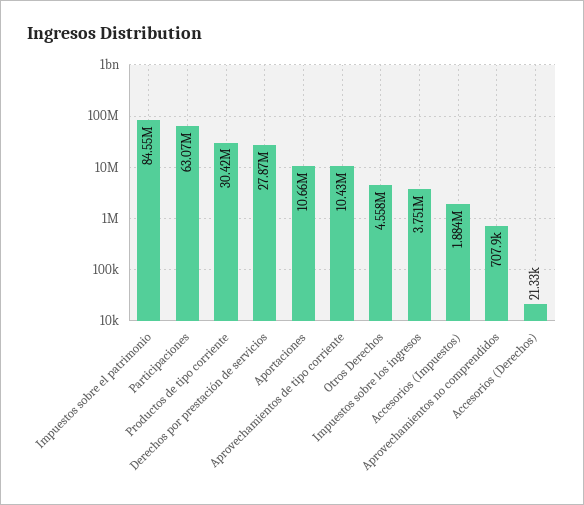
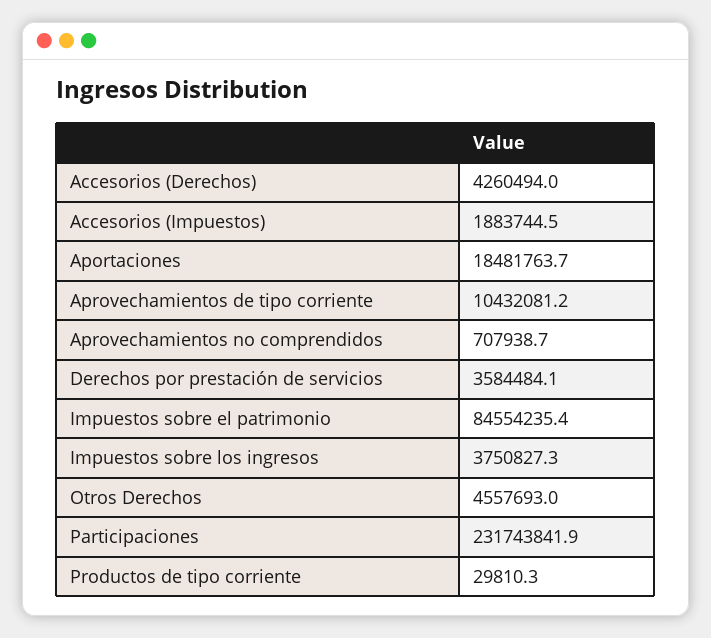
  {
    "Impuestos sobre el patrimonio": 84554235.4,
-   "Participaciones": 63070000,
+   "Participaciones": 231743841.9,
-   "Productos de tipo corriente": 30420000,
+   "Productos de tipo corriente": 29810.3,
-   "Derechos por prestación de servicios": 27870000,
+   "Derechos por prestación de servicios": 3584484.1,
-   "Aportaciones": 10660000,
+   "Aportaciones": 18481763.7,
    "Aprovechamientos de tipo corriente": 10432081.2,
    "Otros Derechos": 4557693,
    "Impuestos sobre los ingresos": 3750827.3,
    "Accesorios (Impuestos)": 1883744.5,
    "Aprovechamientos no comprendidos": 707938.7,
-   "Accesorios (Derechos)": 21330
+   "Accesorios (Derechos)": 4260494
  }

